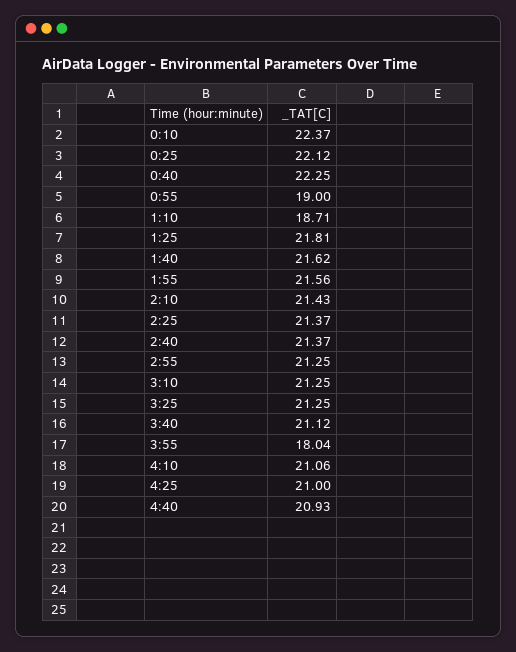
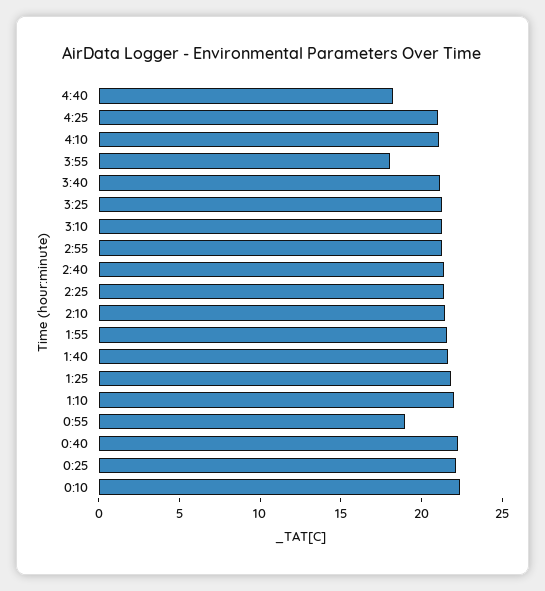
  {
    "0:10": 22.37,
    "0:25": 22.12,
    "0:40": 22.25,
    "0:55": 19,
-   "1:10": 18.71,
+   "1:10": 22,
    "1:25": 21.81,
    "1:40": 21.62,
    "1:55": 21.56,
    "2:10": 21.43,
    "2:25": 21.37,
    "2:40": 21.37,
    "2:55": 21.25,
    "3:10": 21.25,
    "3:25": 21.25,
    "3:40": 21.12,
    "3:55": 18.04,
    "4:10": 21.06,
    "4:25": 21,
-   "4:40": 20.93
+   "4:40": 18
  }

